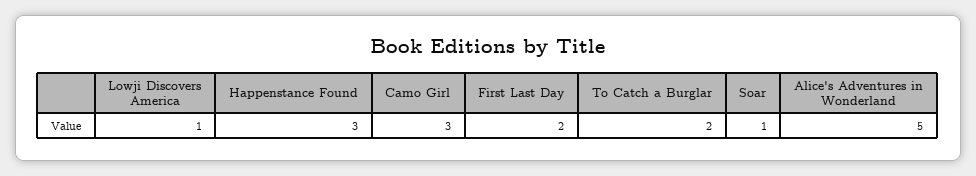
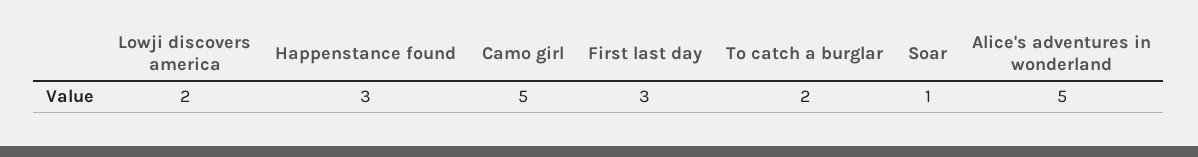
  {
-   "Lowji Discovers America": 1,
+   "Lowji Discovers America": 2,
    "Happenstance Found": 3,
-   "Camo Girl": 3,
+   "Camo Girl": 5,
-   "First Last Day": 2,
+   "First Last Day": 3,
    "To Catch a Burglar": 2,
    "Soar": 1,
    "Alice's Adventures in Wonderland": 5
  }

